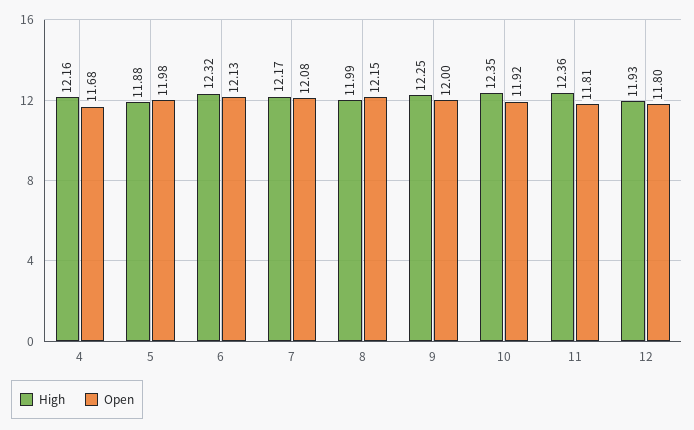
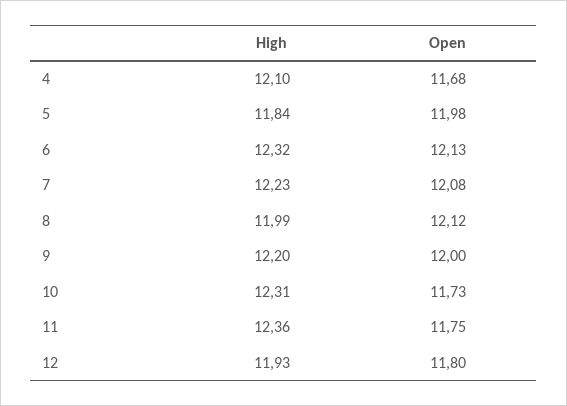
  {
    "High": {
-     "4": 12.16,
+     "4": 12.1,
-     "5": 11.88,
+     "5": 11.84,
      "6": 12.32,
-     "7": 12.17,
+     "7": 12.23,
      "8": 11.99,
-     "9": 12.25,
+     "9": 12.2,
-     "10": 12.35,
+     "10": 12.31,
      "11": 12.36,
      "12": 11.93
    },
    "Open": {
      "4": 11.68,
      "5": 11.98,
      "6": 12.13,
      "7": 12.08,
-     "8": 12.15,
+     "8": 12.12,
      "9": 12,
-     "10": 11.92,
+     "10": 11.73,
-     "11": 11.81,
+     "11": 11.75,
      "12": 11.8
    }
  }

